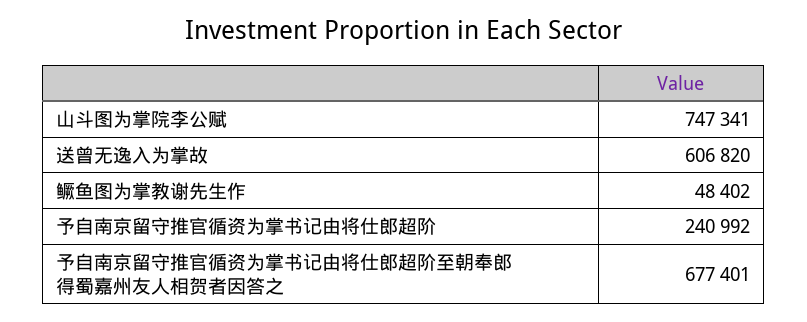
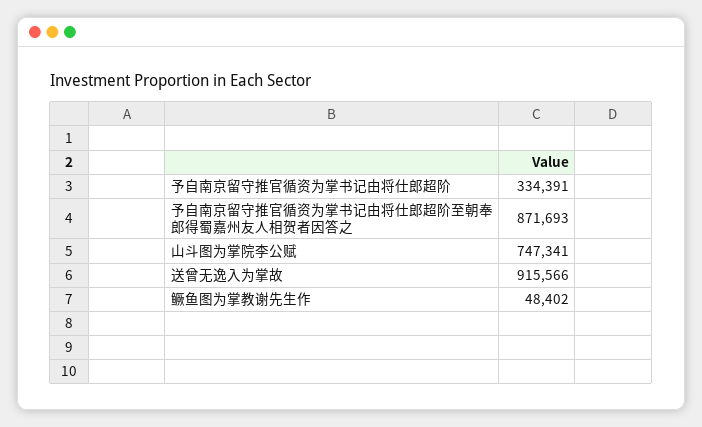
  {
    "山斗图为掌院李公赋": 747341,
-   "送曾无逸入为掌故": 606820,
+   "送曾无逸入为掌故": 915566,
    "鳜鱼图为掌教谢先生作": 48402,
-   "予自南京留守推官循资为掌书记由将仕郎超阶": 240992,
+   "予自南京留守推官循资为掌书记由将仕郎超阶": 334391,
-   "予自南京留守推官循资为掌书记由将仕郎超阶至朝奉郎得蜀嘉州友人相贺者因答之": 677401
+   "予自南京留守推官循资为掌书记由将仕郎超阶至朝奉郎得蜀嘉州友人相贺者因答之": 871693
  }

